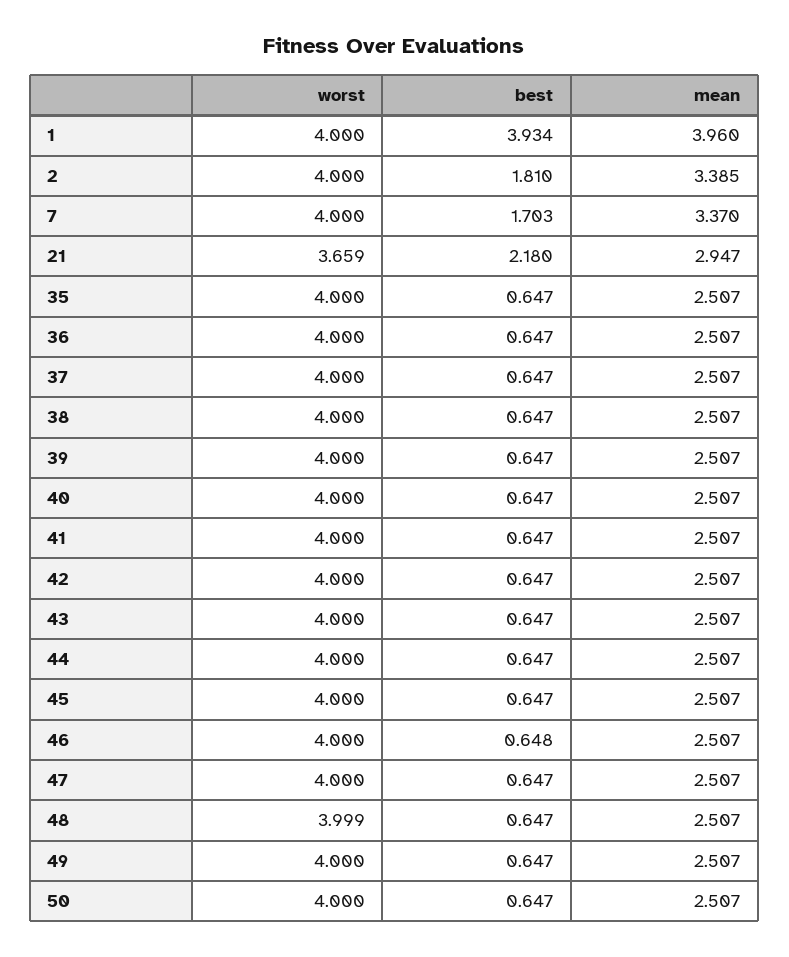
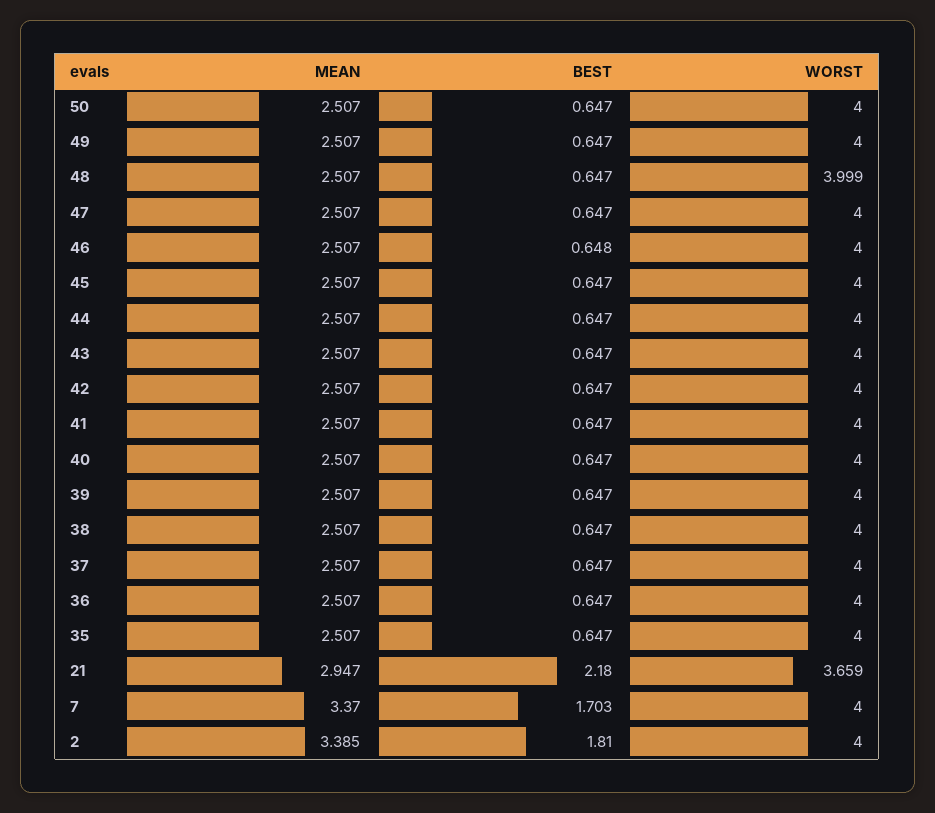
  {
    "worst": {
-     "1": 4,
      "2": 4,
      "7": 4,
      "21": 3.659,
      "35": 4,
      "36": 4,
      "37": 4,
      "38": 4,
      "39": 4,
      "40": 4,
      "41": 4,
      "42": 4,
      "43": 4,
      "44": 4,
      "45": 4,
      "46": 4,
      "47": 4,
      "48": 3.999,
      "49": 4,
      "50": 4
    },
    "best": {
-     "1": 3.934,
      "2": 1.81,
      "7": 1.703,
      "21": 2.18,
      "35": 0.647,
      "36": 0.647,
      "37": 0.647,
      "38": 0.647,
      "39": 0.647,
      "40": 0.647,
      "41": 0.647,
      "42": 0.647,
      "43": 0.647,
      "44": 0.647,
      "45": 0.647,
      "46": 0.648,
      "47": 0.647,
      "48": 0.647,
      "49": 0.647,
      "50": 0.647
    },
    "mean": {
-     "1": 3.96,
      "2": 3.385,
      "7": 3.37,
      "21": 2.947,
      "35": 2.507,
      "36": 2.507,
      "37": 2.507,
      "38": 2.507,
      "39": 2.507,
      "40": 2.507,
      "41": 2.507,
      "42": 2.507,
      "43": 2.507,
      "44": 2.507,
      "45": 2.507,
      "46": 2.507,
      "47": 2.507,
      "48": 2.507,
      "49": 2.507,
      "50": 2.507
    }
  }

